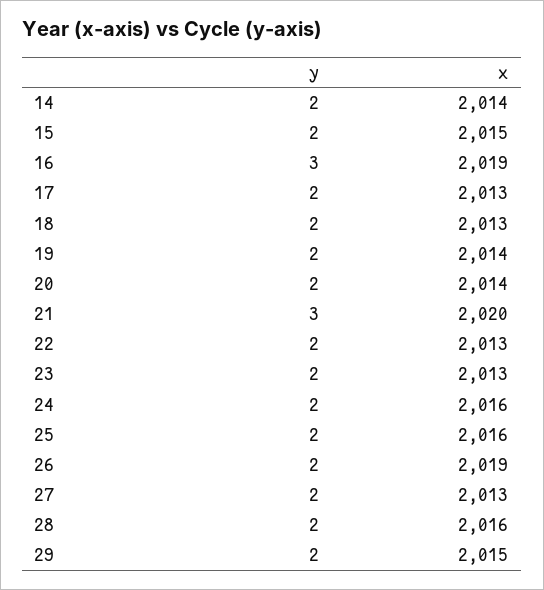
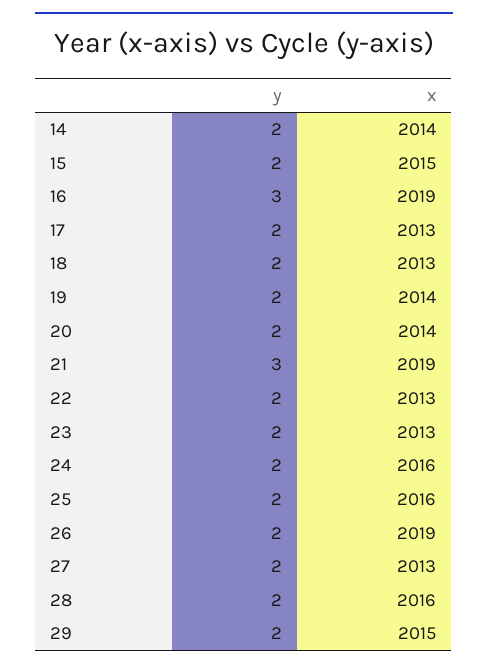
  {
    "y": {
      "14": 2,
      "15": 2,
      "16": 3,
      "17": 2,
      "18": 2,
      "19": 2,
      "20": 2,
      "21": 3,
      "22": 2,
      "23": 2,
      "24": 2,
      "25": 2,
      "26": 2,
      "27": 2,
      "28": 2,
      "29": 2
    },
    "x": {
      "14": 2014,
      "15": 2015,
      "16": 2019,
      "17": 2013,
      "18": 2013,
      "19": 2014,
      "20": 2014,
-     "21": 2020,
+     "21": 2019,
      "22": 2013,
      "23": 2013,
      "24": 2016,
      "25": 2016,
      "26": 2019,
      "27": 2013,
      "28": 2016,
      "29": 2015
    }
  }

